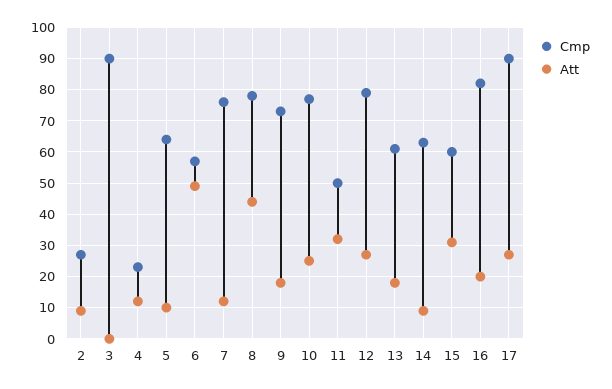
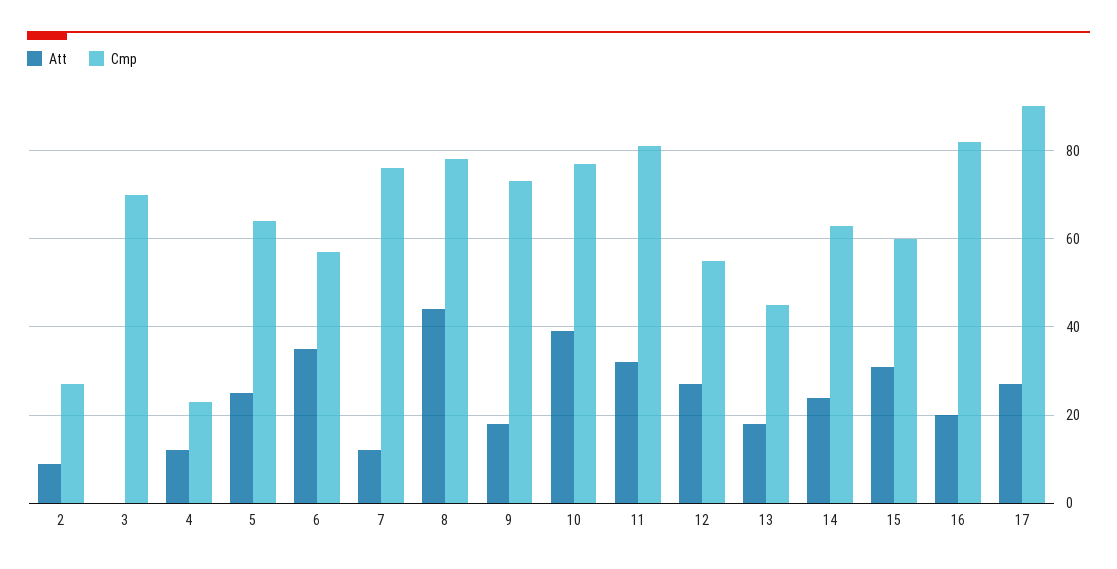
  {
    "Cmp": {
      "2": 25,
-     "3": 90,
+     "3": 70,
      "4": 25,
      "5": 65,
      "6": 55,
      "7": 75,
      "8": 80,
      "9": 75,
      "10": 75,
-     "11": 50,
+     "11": 80,
-     "12": 80,
+     "12": 55,
-     "13": 60,
+     "13": 45,
      "14": 65,
      "15": 60,
      "16": 80,
      "17": 90
    },
    "Att": {
      "2": 10,
      "3": 0,
      "4": 10,
-     "5": 10,
+     "5": 25,
-     "6": 50,
+     "6": 35,
      "7": 10,
      "8": 45,
      "9": 20,
-     "10": 25,
+     "10": 40,
      "11": 30,
      "12": 25,
      "13": 20,
-     "14": 10,
+     "14": 25,
      "15": 30,
      "16": 20,
      "17": 25
    }
  }

